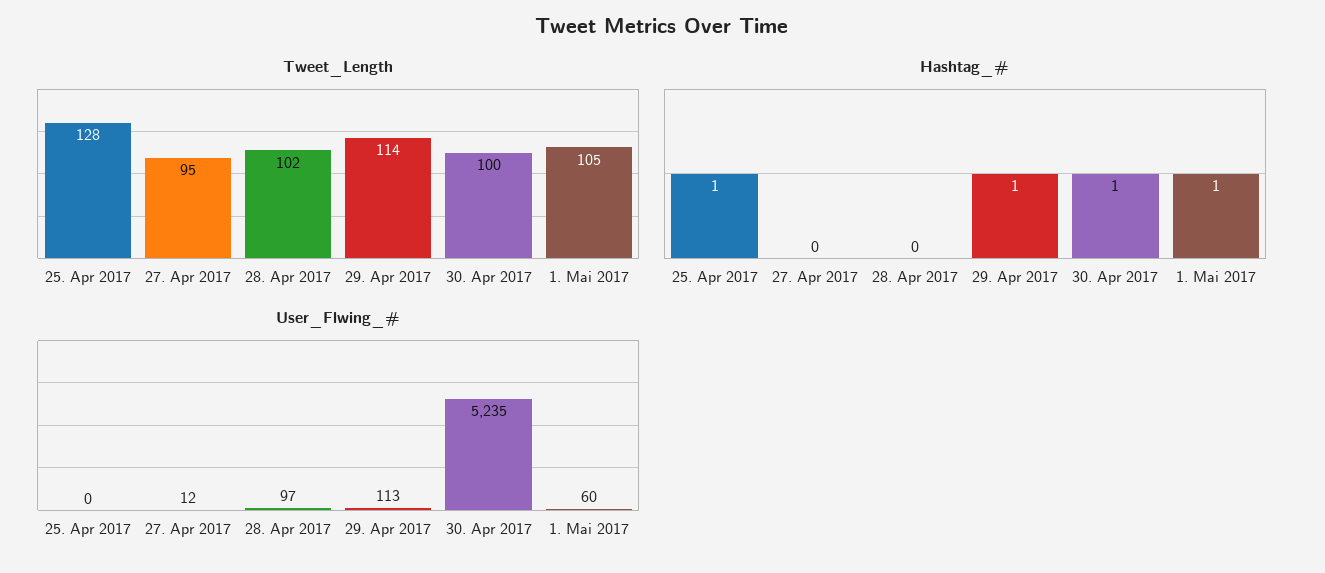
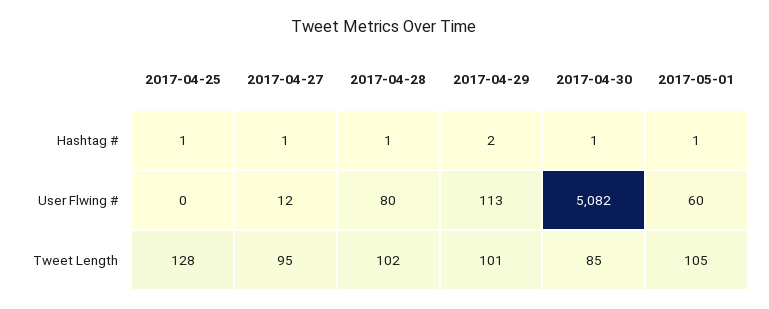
  {
    "Tweet_Length": {
      "25. Apr 2017": 128,
      "27. Apr 2017": 95,
      "28. Apr 2017": 102,
-     "29. Apr 2017": 114,
+     "29. Apr 2017": 101,
-     "30. Apr 2017": 100,
+     "30. Apr 2017": 85,
      "1. Mai 2017": 105
    },
    "Hashtag_#": {
      "25. Apr 2017": 1,
-     "27. Apr 2017": 0,
+     "27. Apr 2017": 1,
-     "28. Apr 2017": 0,
+     "28. Apr 2017": 1,
-     "29. Apr 2017": 1,
+     "29. Apr 2017": 2,
      "30. Apr 2017": 1,
      "1. Mai 2017": 1
    },
    "User_Flwing_#": {
      "25. Apr 2017": 0,
      "27. Apr 2017": 12,
-     "28. Apr 2017": 97,
+     "28. Apr 2017": 80,
      "29. Apr 2017": 113,
-     "30. Apr 2017": 5235,
+     "30. Apr 2017": 5082,
      "1. Mai 2017": 60
    }
  }

